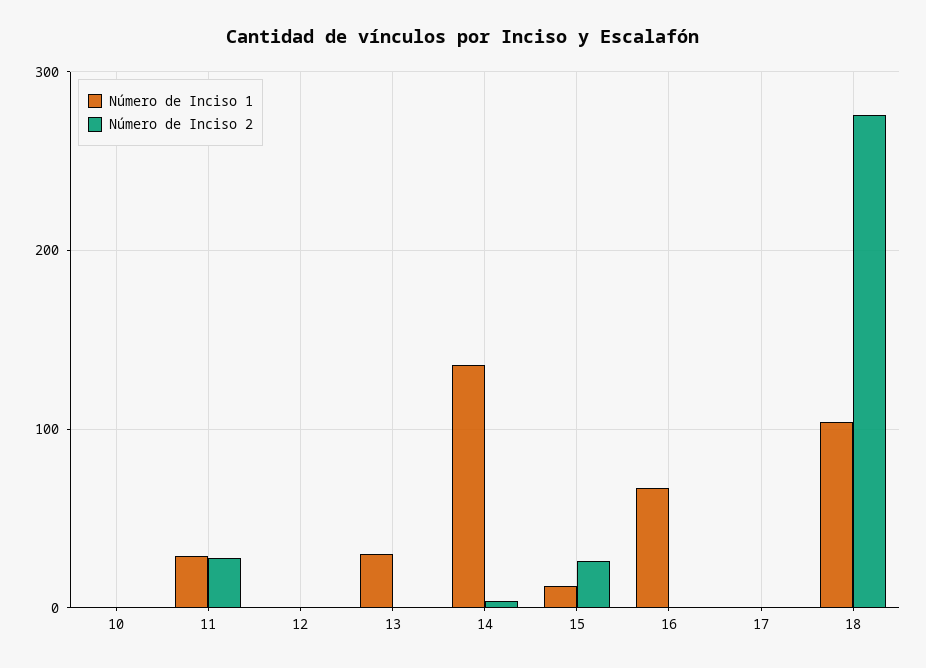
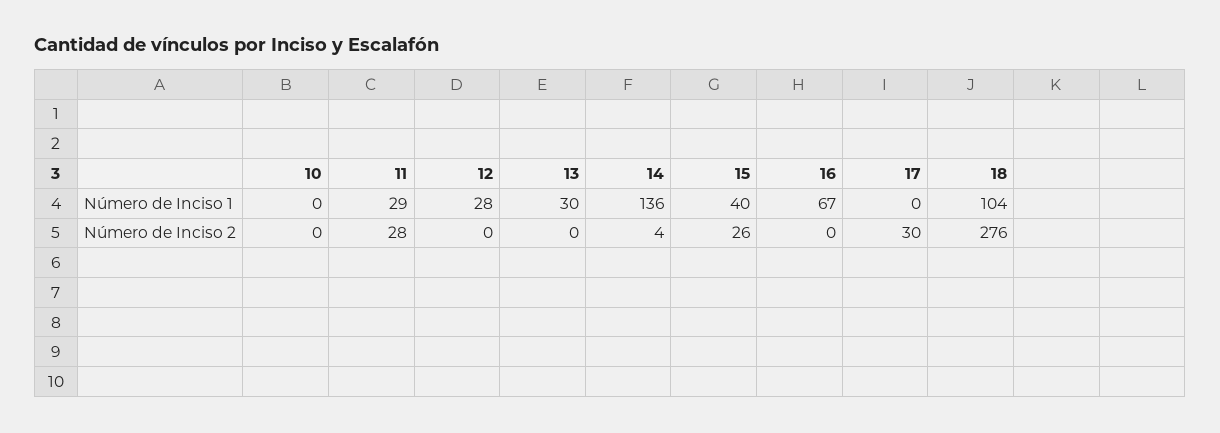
  {
    "Número de Inciso 1": {
      "10": 0,
      "11": 29,
-     "12": 0,
+     "12": 28,
      "13": 30,
      "14": 136,
-     "15": 10,
+     "15": 40,
      "16": 67,
      "17": 0,
      "18": 104
    },
    "Número de Inciso 2": {
      "10": 0,
      "11": 28,
      "12": 0,
      "13": 0,
      "14": 4,
      "15": 26,
      "16": 0,
-     "17": 0,
+     "17": 30,
      "18": 276
    }
  }

